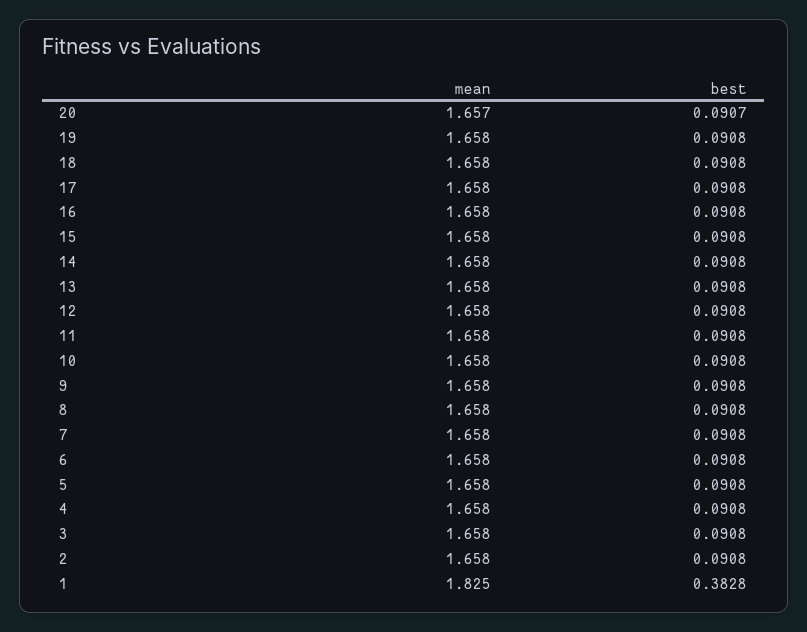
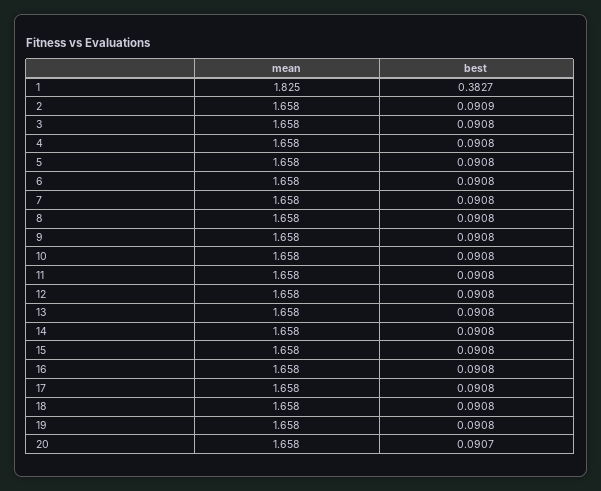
  {
    "mean": {
-     "20": 1.657,
+     "20": 1.658,
      "19": 1.658,
      "18": 1.658,
      "17": 1.658,
      "16": 1.658,
      "15": 1.658,
      "14": 1.658,
      "13": 1.658,
      "12": 1.658,
      "11": 1.658,
      "10": 1.658,
      "9": 1.658,
      "8": 1.658,
      "7": 1.658,
      "6": 1.658,
      "5": 1.658,
      "4": 1.658,
      "3": 1.658,
      "2": 1.658,
      "1": 1.825
    },
    "best": {
      "20": 0.0907,
      "19": 0.0908,
      "18": 0.0908,
      "17": 0.0908,
      "16": 0.0908,
      "15": 0.0908,
      "14": 0.0908,
      "13": 0.0908,
      "12": 0.0908,
      "11": 0.0908,
      "10": 0.0908,
      "9": 0.0908,
      "8": 0.0908,
      "7": 0.0908,
      "6": 0.0908,
      "5": 0.0908,
      "4": 0.0908,
      "3": 0.0908,
-     "2": 0.0908,
+     "2": 0.0909,
-     "1": 0.3828
+     "1": 0.3827
    }
  }

